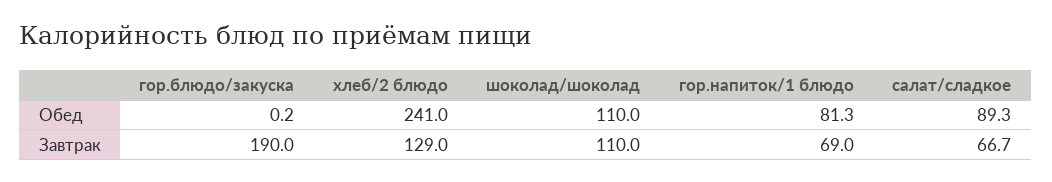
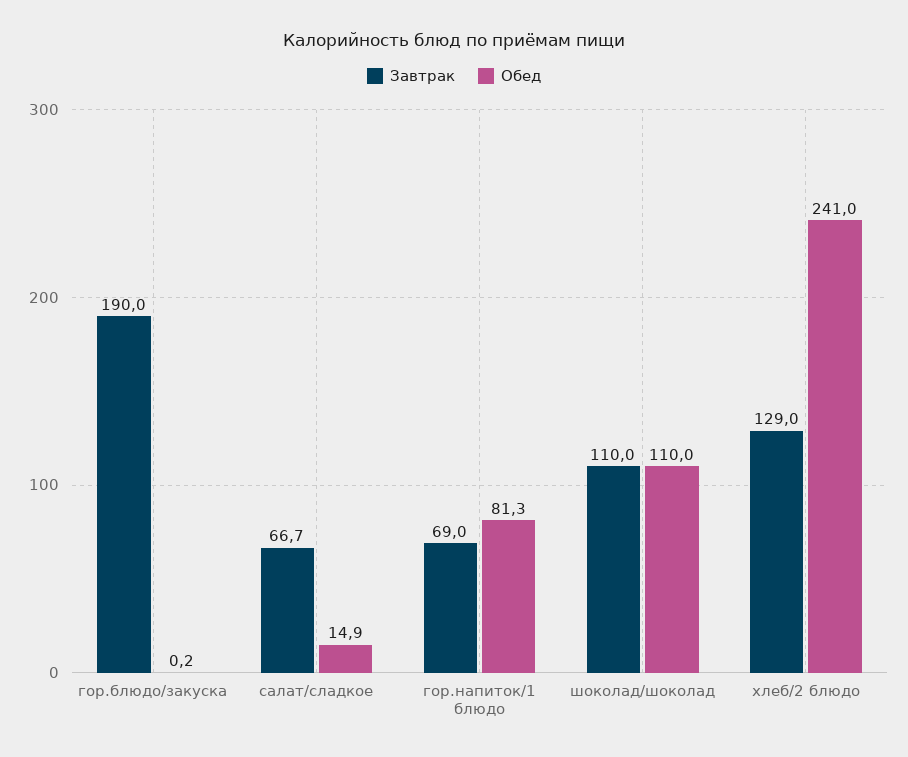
  {
    "Обед": {
      "гор.блюдо/закуска": 0.2,
      "хлеб/2 блюдо": 241,
      "шоколад/шоколад": 110,
      "гор.напиток/1 блюдо": 81.3,
-     "салат/сладкое": 89.3
+     "салат/сладкое": 14.9
    },
    "Завтрак": {
      "гор.блюдо/закуска": 190,
      "хлеб/2 блюдо": 129,
      "шоколад/шоколад": 110,
      "гор.напиток/1 блюдо": 69,
      "салат/сладкое": 66.7
    }
  }

